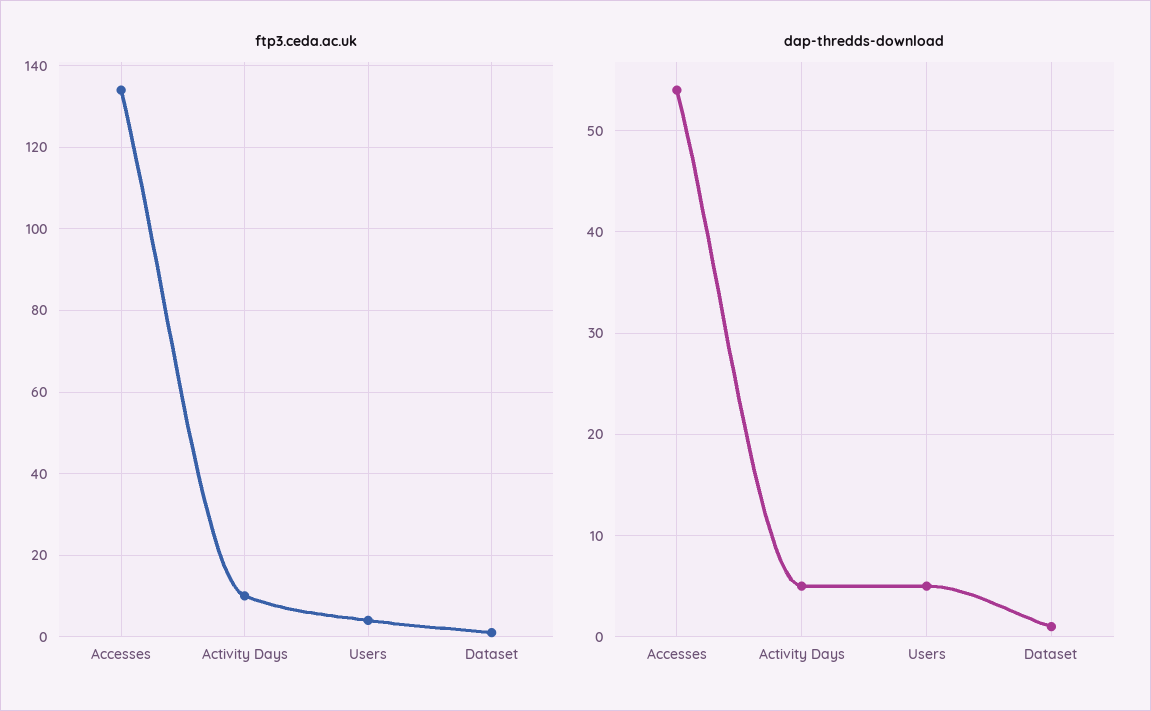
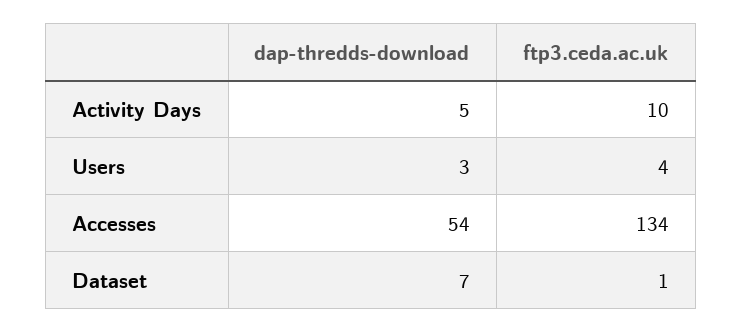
  {
    "ftp3.ceda.ac.uk": {
      "Accesses": 134,
      "Activity Days": 10,
      "Users": 4,
      "Dataset": 1
    },
    "dap-thredds-download": {
      "Accesses": 54,
      "Activity Days": 5,
-     "Users": 5,
+     "Users": 3,
-     "Dataset": 1
+     "Dataset": 7
    }
  }

